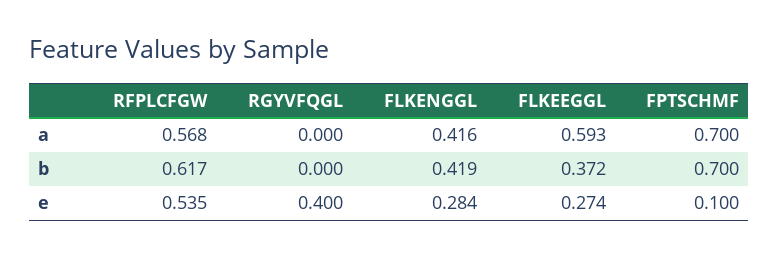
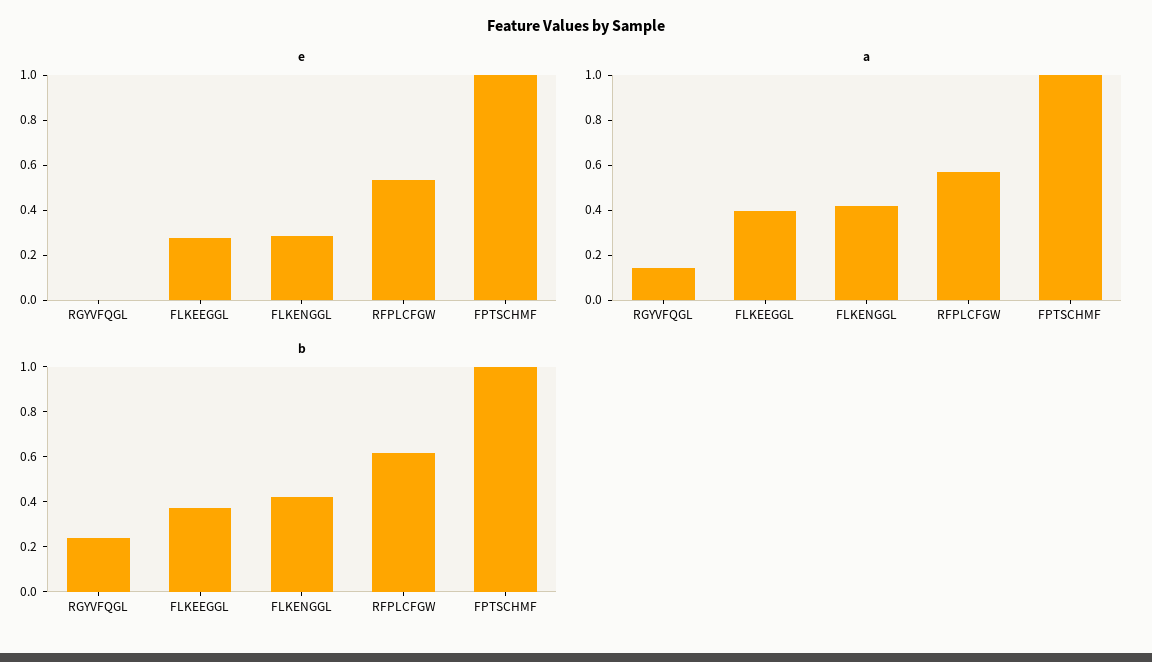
  {
    "a": {
      "RFPLCFGW": 0.568,
-     "RGYVFQGL": 0,
+     "RGYVFQGL": 0.15,
      "FLKENGGL": 0.416,
-     "FLKEEGGL": 0.593,
+     "FLKEEGGL": 0.4,
-     "FPTSCHMF": 0.7
+     "FPTSCHMF": 1
    },
    "b": {
      "RFPLCFGW": 0.617,
-     "RGYVFQGL": 0,
+     "RGYVFQGL": 0.25,
      "FLKENGGL": 0.419,
      "FLKEEGGL": 0.372,
-     "FPTSCHMF": 0.7
+     "FPTSCHMF": 1
    },
    "e": {
      "RFPLCFGW": 0.535,
-     "RGYVFQGL": 0.4,
+     "RGYVFQGL": 0,
      "FLKENGGL": 0.284,
      "FLKEEGGL": 0.274,
-     "FPTSCHMF": 0.1
+     "FPTSCHMF": 1
    }
  }

